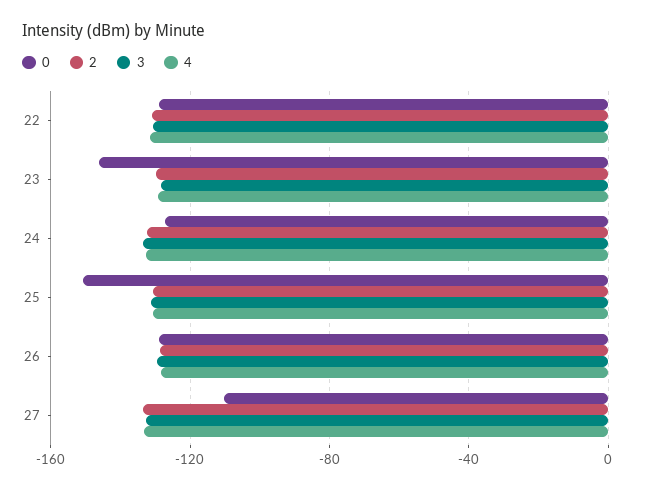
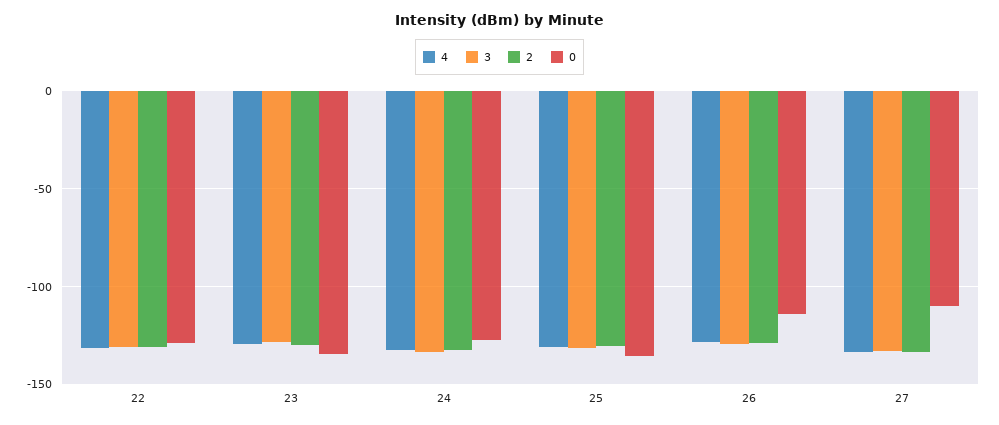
  {
    "0": {
      "22": -130,
-     "23": -145,
+     "23": -135,
      "24": -125,
-     "25": -150,
+     "25": -135,
-     "26": -130,
+     "26": -115,
      "27": -110
    },
    "2": {
      "22": -130,
      "23": -130,
      "24": -130,
      "25": -130,
      "26": -130,
      "27": -135
    },
    "3": {
      "22": -130,
      "23": -130,
      "24": -135,
      "25": -130,
      "26": -130,
      "27": -135
    },
    "4": {
      "22": -130,
      "23": -130,
      "24": -135,
      "25": -130,
      "26": -130,
      "27": -135
    }
  }

